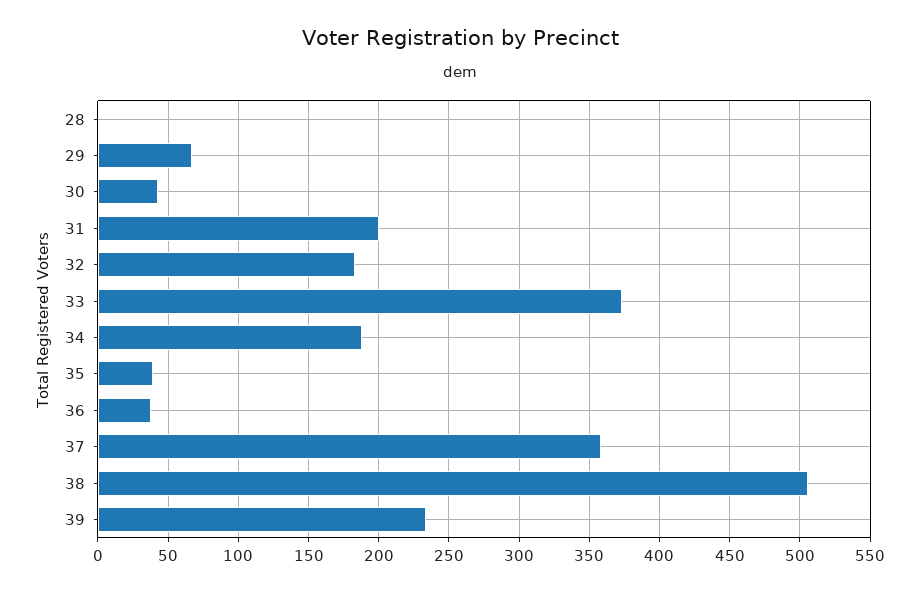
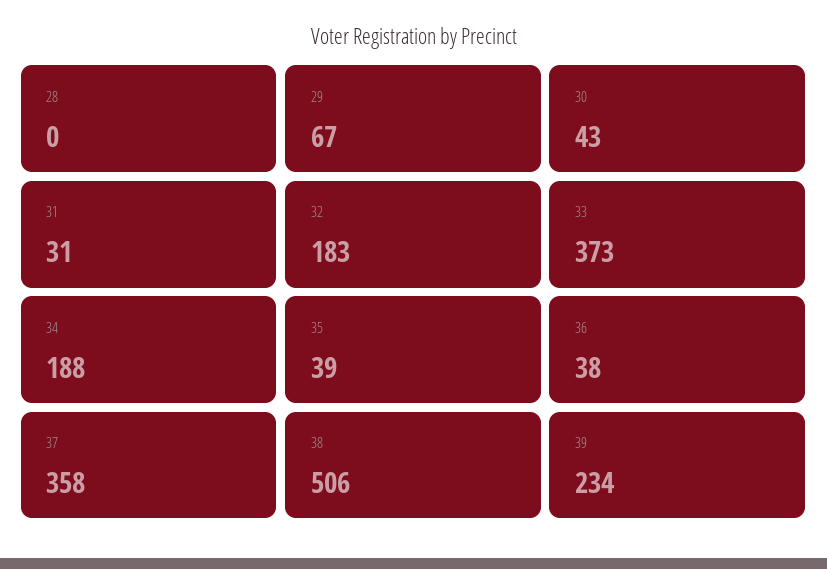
  {
    "28": 0,
    "29": 67,
    "30": 43,
-   "31": 200,
+   "31": 31,
    "32": 183,
    "33": 373,
    "34": 188,
    "35": 39,
    "36": 38,
    "37": 358,
    "38": 506,
    "39": 234
  }

